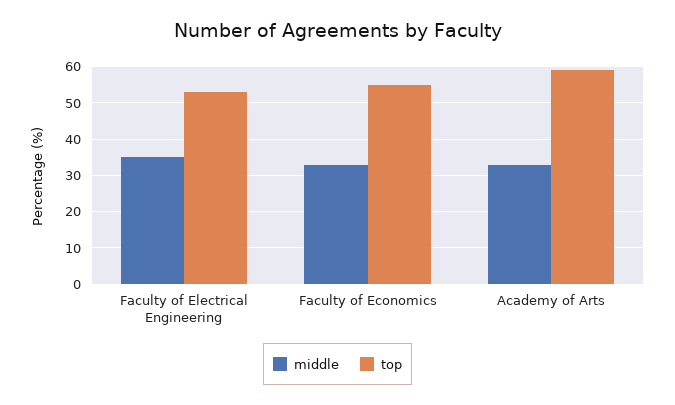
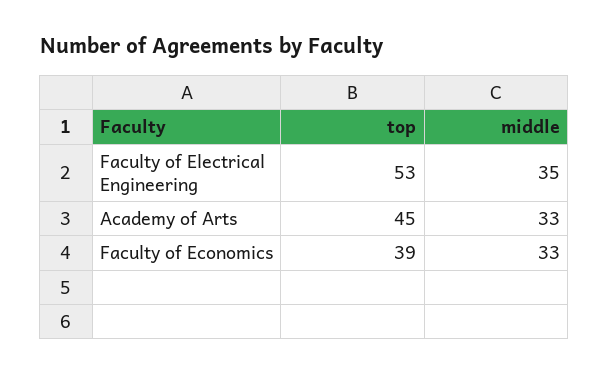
  {
    "middle": {
      "Faculty of Electrical Engineering": 35,
      "Faculty of Economics": 33,
      "Academy of Arts": 33
    },
    "top": {
      "Faculty of Electrical Engineering": 53,
-     "Faculty of Economics": 55,
+     "Faculty of Economics": 39,
-     "Academy of Arts": 60
+     "Academy of Arts": 45
    }
  }

